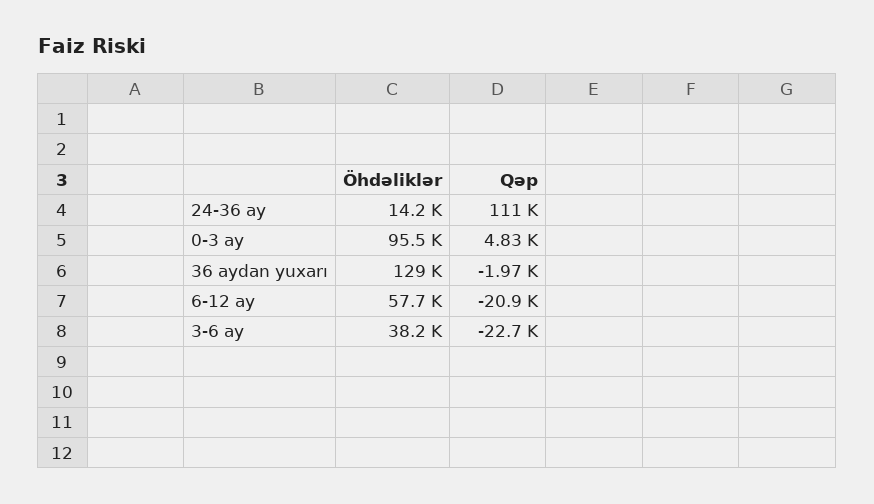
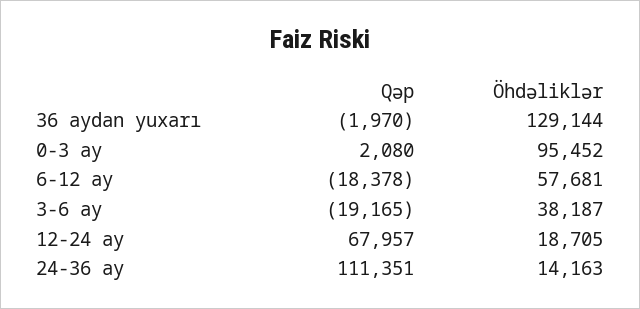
  {
    "Öhdəliklər": {
      "24-36 ay": 14163,
      "0-3 ay": 95452,
      "36 aydan yuxarı": 129144,
      "6-12 ay": 57681,
-     "3-6 ay": 38187
+     "3-6 ay": 38187,
+     "12-24 ay": 18705
    },
    "Qəp": {
      "24-36 ay": 111351,
-     "0-3 ay": 4830,
+     "0-3 ay": 2080,
      "36 aydan yuxarı": -1970,
-     "6-12 ay": -20900,
+     "6-12 ay": -18378,
-     "3-6 ay": -22700
+     "3-6 ay": -19165,
+     "12-24 ay": 67957
    }
  }

